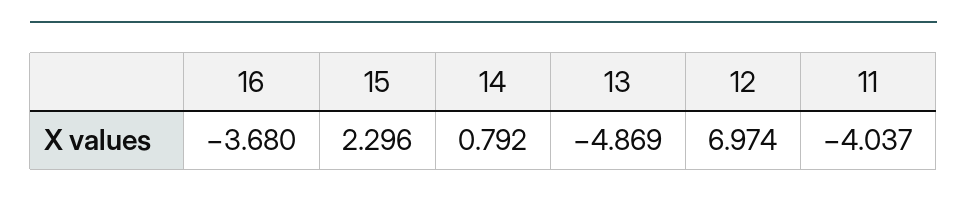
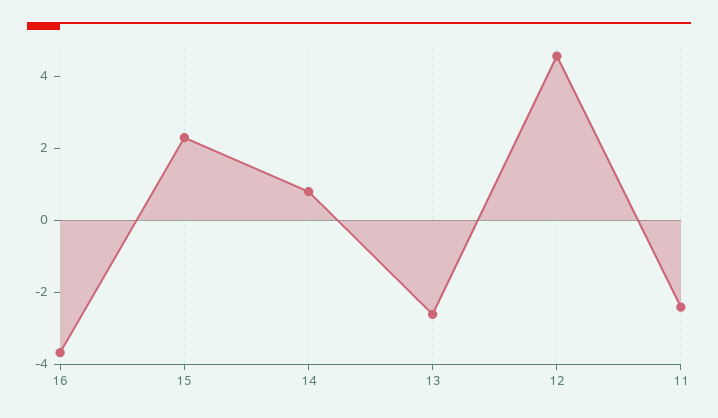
  {
    "16": -3.68,
    "15": 2.296,
    "14": 0.792,
-   "13": -4.869,
+   "13": -2.5,
-   "12": 6.974,
+   "12": 4.5,
-   "11": -4.037
+   "11": -2.5
  }

